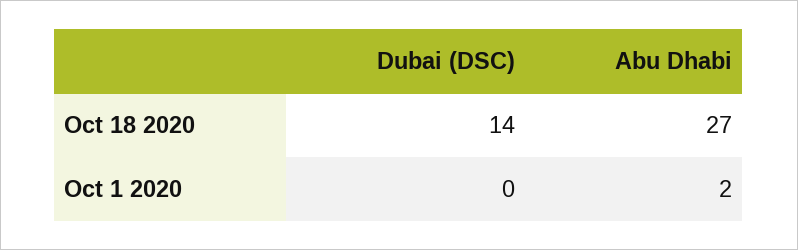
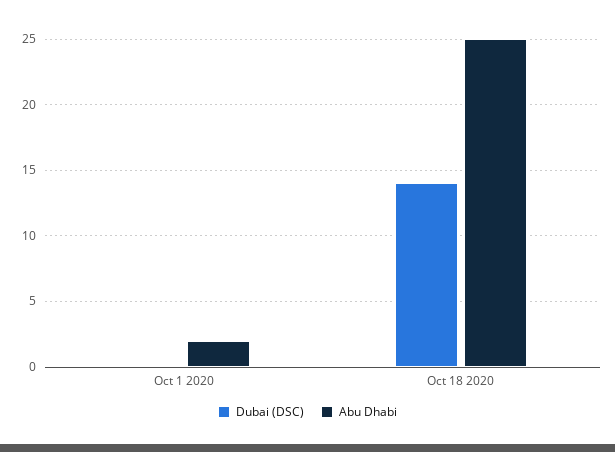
  {
    "Dubai (DSC)": {
      "Oct 18 2020": 14,
      "Oct 1 2020": 0
    },
    "Abu Dhabi": {
-     "Oct 18 2020": 27,
+     "Oct 18 2020": 25,
      "Oct 1 2020": 2
    }
  }

